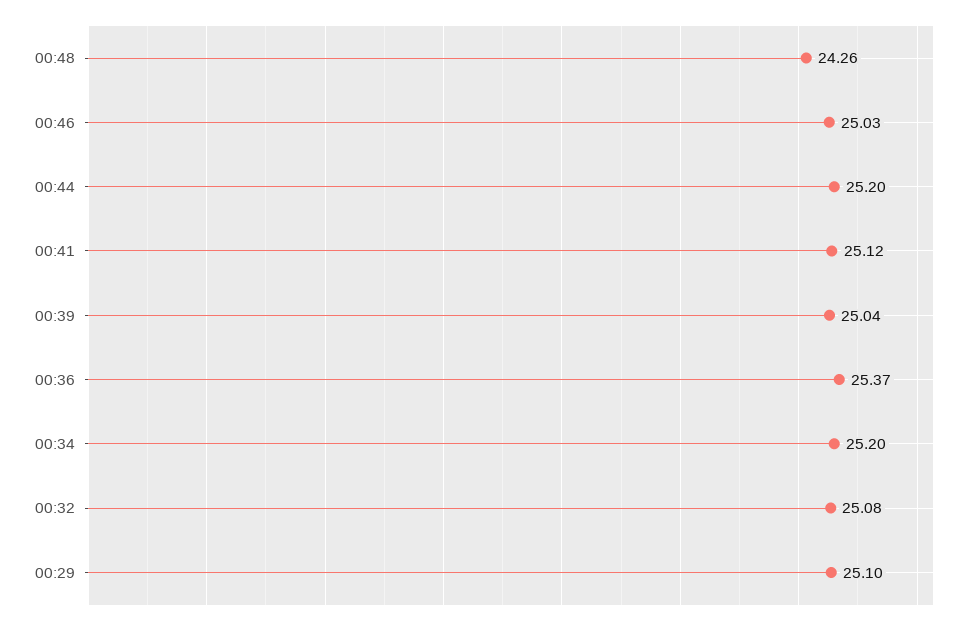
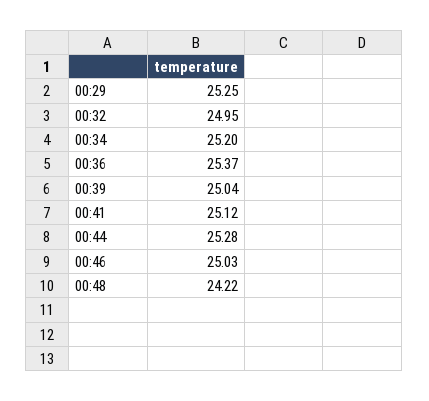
  {
-   "00:48": 24.26,
+   "00:48": 24.22,
    "00:46": 25.03,
-   "00:44": 25.2,
+   "00:44": 25.28,
    "00:41": 25.12,
    "00:39": 25.04,
    "00:36": 25.37,
    "00:34": 25.2,
-   "00:32": 25.08,
+   "00:32": 24.95,
-   "00:29": 25.1
+   "00:29": 25.25
  }

